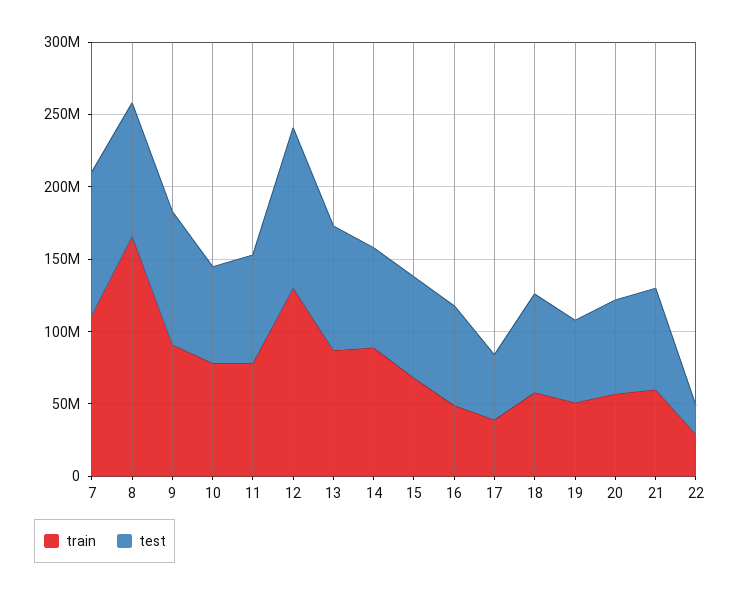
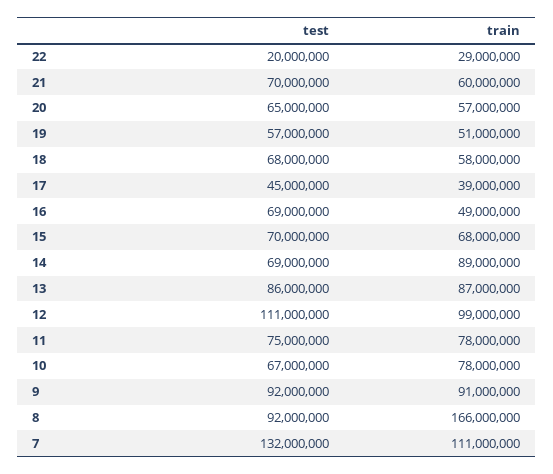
  {
    "train": {
      "7": 111000000,
      "8": 166000000,
      "9": 91000000,
      "10": 78000000,
      "11": 78000000,
-     "12": 130000000,
+     "12": 99000000,
      "13": 87000000,
      "14": 89000000,
      "15": 68000000,
      "16": 49000000,
      "17": 39000000,
      "18": 58000000,
      "19": 51000000,
      "20": 57000000,
      "21": 60000000,
      "22": 29000000
    },
    "test": {
-     "7": 100000000,
+     "7": 132000000,
      "8": 92000000,
      "9": 92000000,
      "10": 67000000,
      "11": 75000000,
      "12": 111000000,
      "13": 86000000,
      "14": 69000000,
      "15": 70000000,
      "16": 69000000,
      "17": 45000000,
      "18": 68000000,
      "19": 57000000,
      "20": 65000000,
      "21": 70000000,
      "22": 20000000
    }
  }

